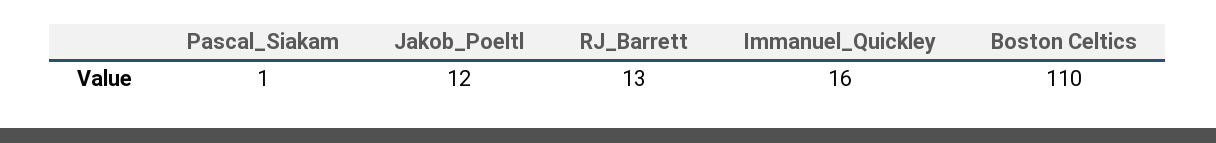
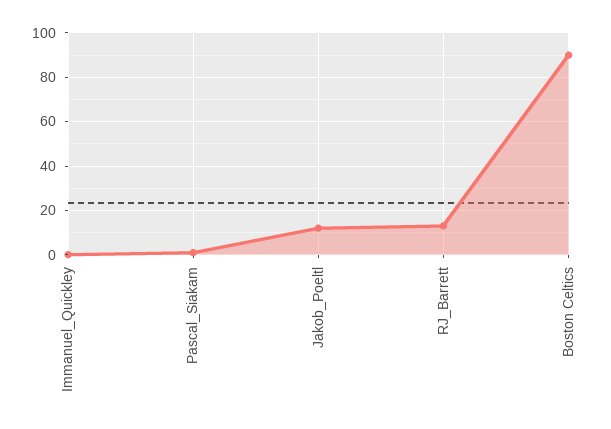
  {
    "Pascal_Siakam": 1,
    "Jakob_Poeltl": 12,
    "RJ_Barrett": 13,
-   "Immanuel_Quickley": 16,
+   "Immanuel_Quickley": 0,
-   "Boston Celtics": 110
+   "Boston Celtics": 90
  }

